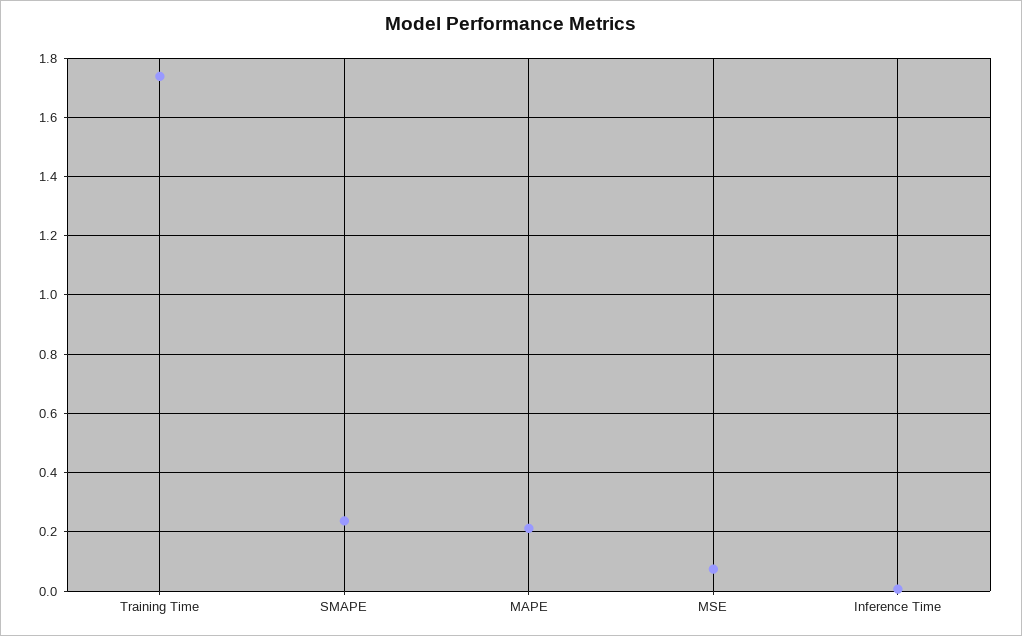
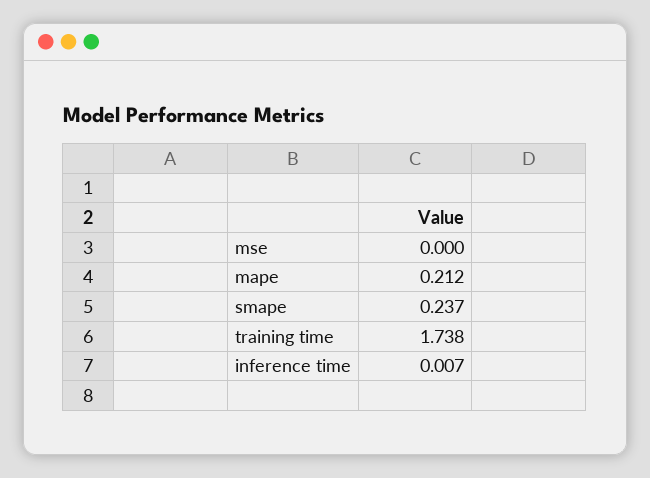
  {
    "Training Time": 1.738,
    "SMAPE": 0.237,
    "MAPE": 0.212,
-   "MSE": 0.075,
+   "MSE": 0,
    "Inference Time": 0.007
  }

